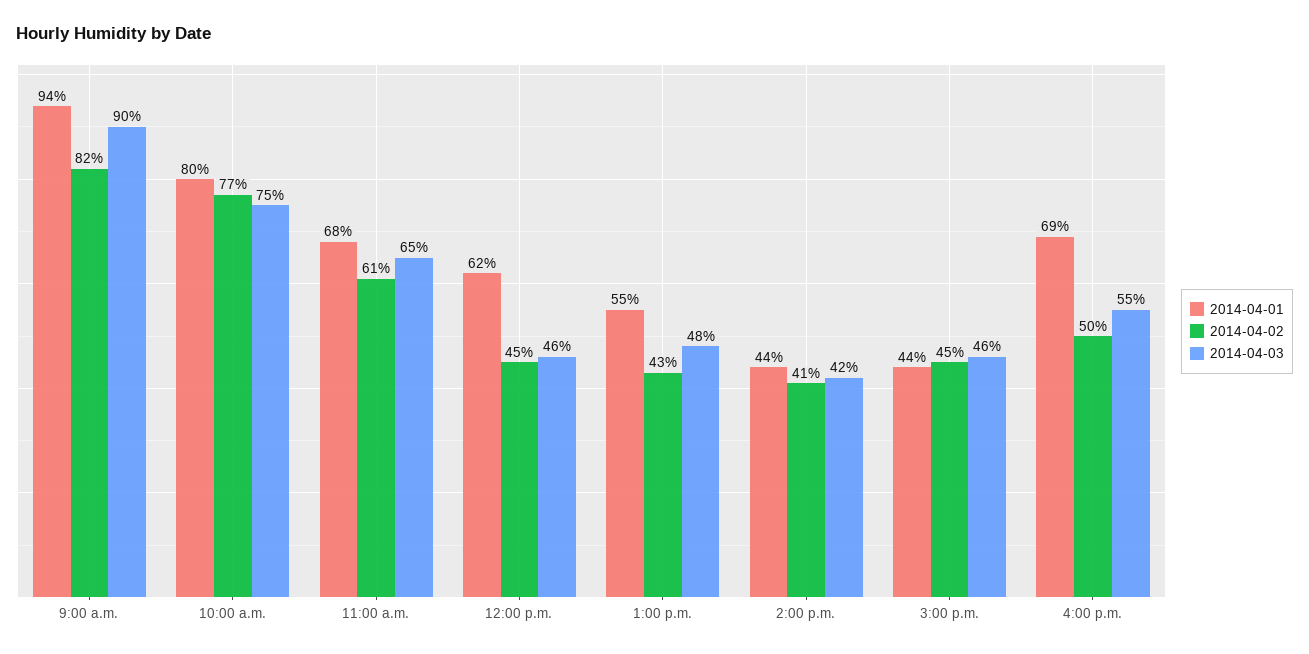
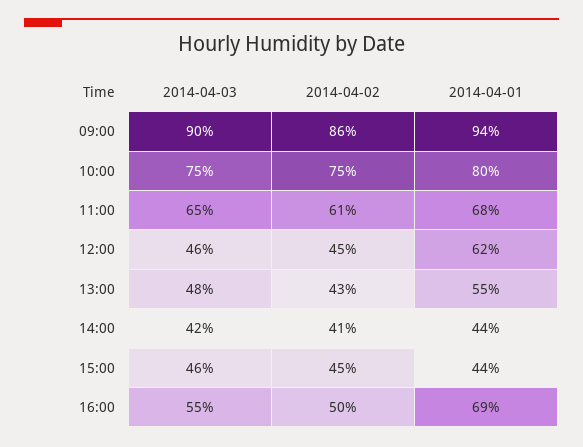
  {
    "2014-04-01": {
      "9:00 a.m.": 94,
      "10:00 a.m.": 80,
      "11:00 a.m.": 68,
      "12:00 p.m.": 62,
      "1:00 p.m.": 55,
      "2:00 p.m.": 44,
      "3:00 p.m.": 44,
      "4:00 p.m.": 69
    },
    "2014-04-02": {
-     "9:00 a.m.": 82,
+     "9:00 a.m.": 86,
-     "10:00 a.m.": 77,
+     "10:00 a.m.": 75,
      "11:00 a.m.": 61,
      "12:00 p.m.": 45,
      "1:00 p.m.": 43,
      "2:00 p.m.": 41,
      "3:00 p.m.": 45,
      "4:00 p.m.": 50
    },
    "2014-04-03": {
      "9:00 a.m.": 90,
      "10:00 a.m.": 75,
      "11:00 a.m.": 65,
      "12:00 p.m.": 46,
      "1:00 p.m.": 48,
      "2:00 p.m.": 42,
      "3:00 p.m.": 46,
      "4:00 p.m.": 55
    }
  }

